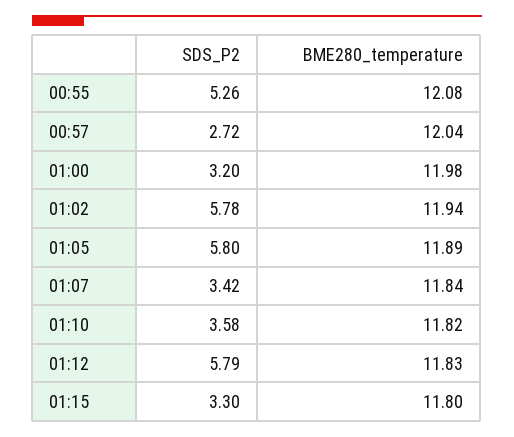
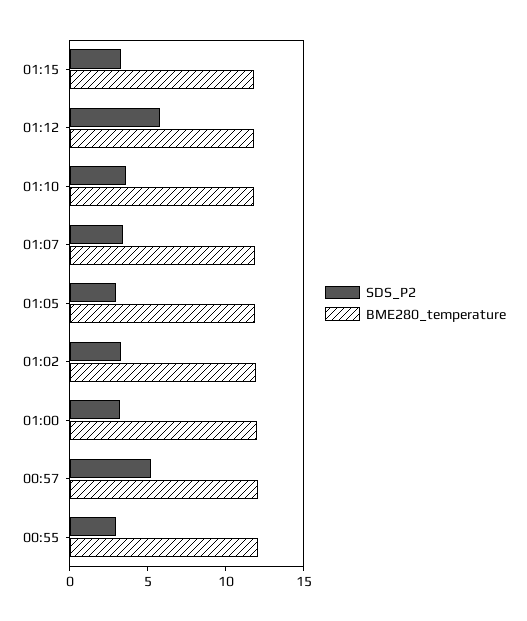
  {
    "SDS_P2": {
-     "00:55": 5.26,
+     "00:55": 3,
-     "00:57": 2.72,
+     "00:57": 5,
      "01:00": 3.2,
-     "01:02": 5.78,
+     "01:02": 3,
-     "01:05": 5.8,
+     "01:05": 3,
      "01:07": 3.42,
      "01:10": 3.58,
      "01:12": 5.79,
      "01:15": 3.3
    },
    "BME280_temperature": {
      "00:55": 12.08,
      "00:57": 12.04,
      "01:00": 11.98,
      "01:02": 11.94,
      "01:05": 11.89,
      "01:07": 11.84,
      "01:10": 11.82,
      "01:12": 11.83,
      "01:15": 11.8
    }
  }

